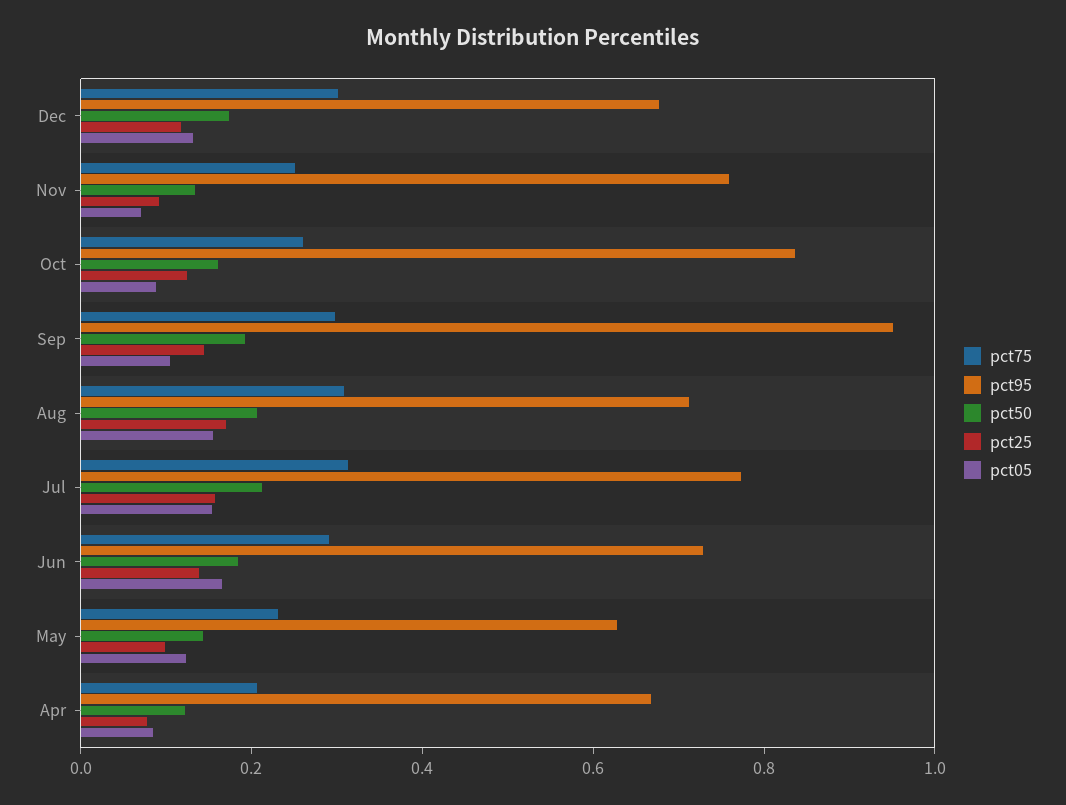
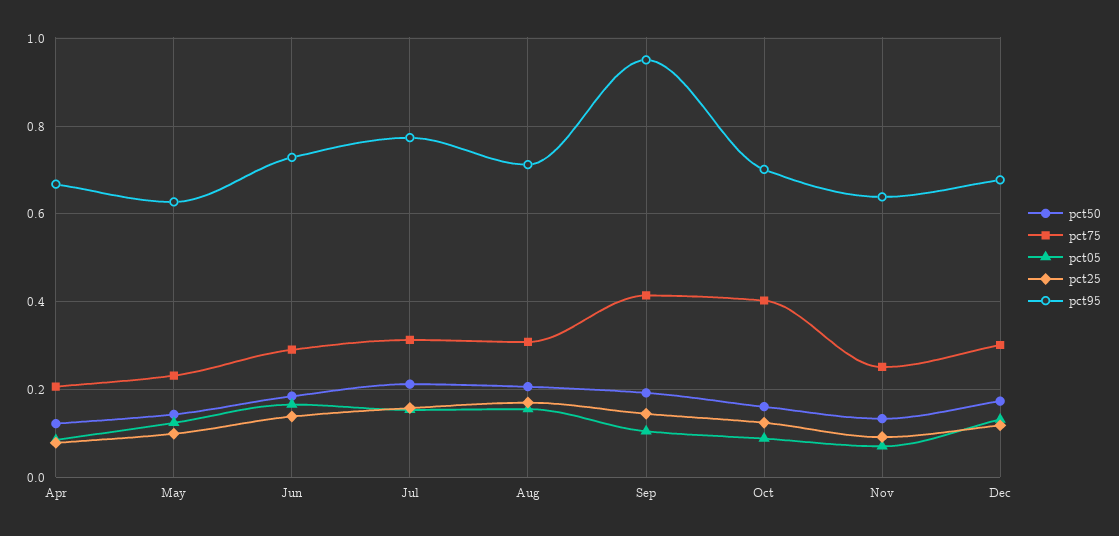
  {
    "pct75": {
      "Dec": 0.3,
      "Nov": 0.26,
-     "Oct": 0.25,
+     "Oct": 0.4,
-     "Sep": 0.3,
+     "Sep": 0.42,
      "Aug": 0.3,
      "Jul": 0.32,
      "Jun": 0.3,
      "May": 0.24,
      "Apr": 0.2
    },
    "pct95": {
      "Dec": 0.68,
-     "Nov": 0.75,
+     "Nov": 0.64,
-     "Oct": 0.85,
+     "Oct": 0.7,
      "Sep": 0.96,
      "Aug": 0.72,
      "Jul": 0.78,
      "Jun": 0.72,
      "May": 0.62,
      "Apr": 0.66
    },
    "pct50": {
      "Dec": 0.18,
      "Nov": 0.14,
      "Oct": 0.16,
      "Sep": 0.2,
      "Aug": 0.2,
      "Jul": 0.22,
      "Jun": 0.18,
      "May": 0.14,
      "Apr": 0.12
    },
    "pct25": {
      "Dec": 0.12,
      "Nov": 0.1,
      "Oct": 0.12,
      "Sep": 0.14,
      "Aug": 0.16,
      "Jul": 0.16,
      "Jun": 0.14,
      "May": 0.1,
      "Apr": 0.08
    },
    "pct05": {
      "Dec": 0.14,
      "Nov": 0.08,
      "Oct": 0.08,
      "Sep": 0.1,
      "Aug": 0.16,
      "Jul": 0.16,
      "Jun": 0.16,
      "May": 0.12,
      "Apr": 0.08
    }
  }

